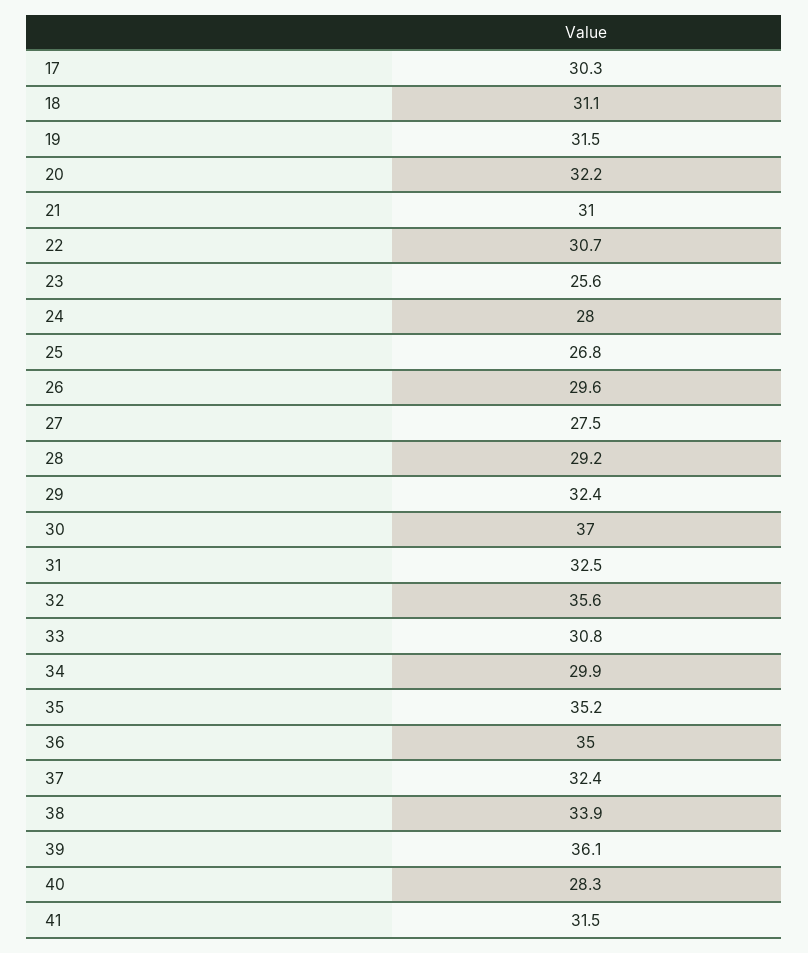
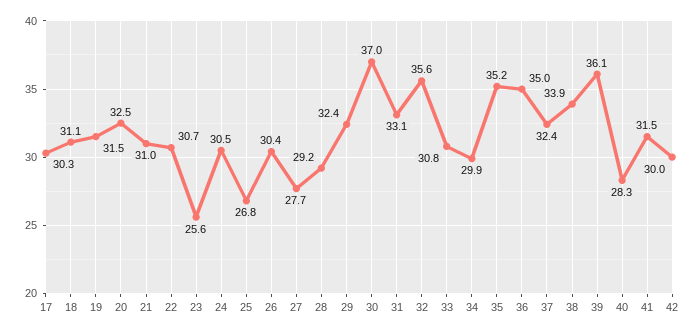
  {
    "17": 30.3,
    "18": 31.1,
    "19": 31.5,
-   "20": 32.2,
+   "20": 32.5,
    "21": 31,
    "22": 30.7,
    "23": 25.6,
-   "24": 28,
+   "24": 30.5,
    "25": 26.8,
-   "26": 29.6,
+   "26": 30.4,
-   "27": 27.5,
+   "27": 27.7,
    "28": 29.2,
    "29": 32.4,
    "30": 37,
-   "31": 32.5,
+   "31": 33.1,
    "32": 35.6,
    "33": 30.8,
    "34": 29.9,
    "35": 35.2,
    "36": 35,
    "37": 32.4,
    "38": 33.9,
    "39": 36.1,
    "40": 28.3,
-   "41": 31.5
+   "41": 31.5,
+   "42": 30
  }

